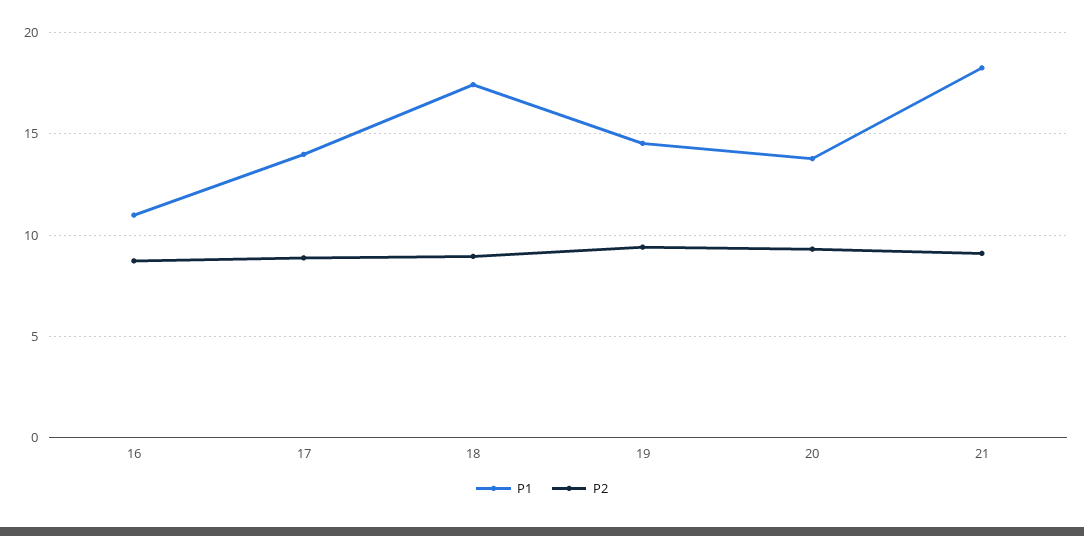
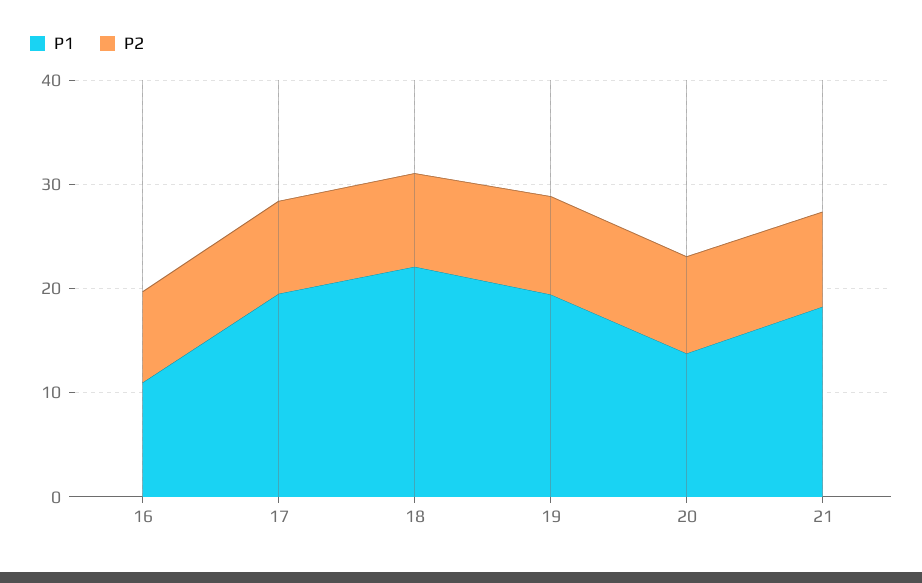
  {
    "P1": {
      "16": 11,
-     "17": 14,
+     "17": 20,
-     "18": 17.5,
+     "18": 22,
-     "19": 14.5,
+     "19": 20,
      "20": 14,
      "21": 18.5
    },
    "P2": {
      "16": 8.5,
      "17": 9,
      "18": 9,
      "19": 9.5,
      "20": 9.5,
      "21": 9
    }
  }

